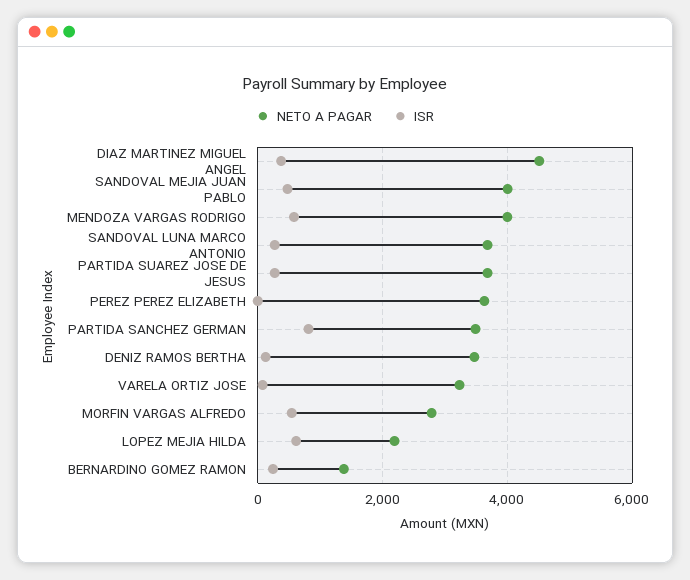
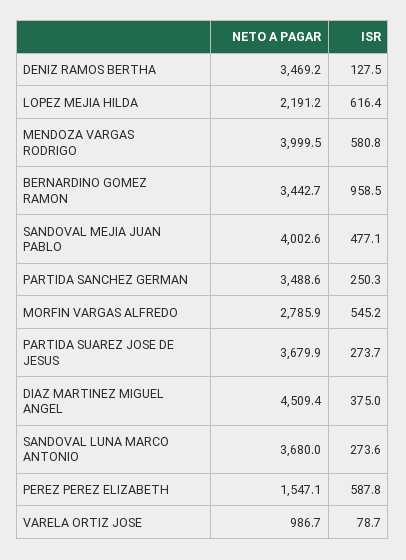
  {
    "NETO A PAGAR": {
      "DIAZ MARTINEZ MIGUEL ANGEL": 4509.4,
      "SANDOVAL MEJIA JUAN PABLO": 4002.6,
      "MENDOZA VARGAS RODRIGO": 3999.5,
      "SANDOVAL LUNA MARCO ANTONIO": 3680,
      "PARTIDA SUAREZ JOSE DE JESUS": 3679.9,
-     "PEREZ PEREZ ELIZABETH": 3600,
+     "PEREZ PEREZ ELIZABETH": 1547.1,
      "PARTIDA SANCHEZ GERMAN": 3488.6,
      "DENIZ RAMOS BERTHA": 3469.2,
-     "VARELA ORTIZ JOSE": 3200,
+     "VARELA ORTIZ JOSE": 986.7,
      "MORFIN VARGAS ALFREDO": 2785.9,
      "LOPEZ MEJIA HILDA": 2191.2,
-     "BERNARDINO GOMEZ RAMON": 1400
+     "BERNARDINO GOMEZ RAMON": 3442.7
    },
    "ISR": {
      "DIAZ MARTINEZ MIGUEL ANGEL": 375,
      "SANDOVAL MEJIA JUAN PABLO": 477.1,
      "MENDOZA VARGAS RODRIGO": 580.8,
      "SANDOVAL LUNA MARCO ANTONIO": 273.6,
      "PARTIDA SUAREZ JOSE DE JESUS": 273.7,
-     "PEREZ PEREZ ELIZABETH": 0,
+     "PEREZ PEREZ ELIZABETH": 587.8,
-     "PARTIDA SANCHEZ GERMAN": 800,
+     "PARTIDA SANCHEZ GERMAN": 250.3,
      "DENIZ RAMOS BERTHA": 127.5,
      "VARELA ORTIZ JOSE": 78.7,
      "MORFIN VARGAS ALFREDO": 545.2,
      "LOPEZ MEJIA HILDA": 616.4,
-     "BERNARDINO GOMEZ RAMON": 200
+     "BERNARDINO GOMEZ RAMON": 958.5
    }
  }

